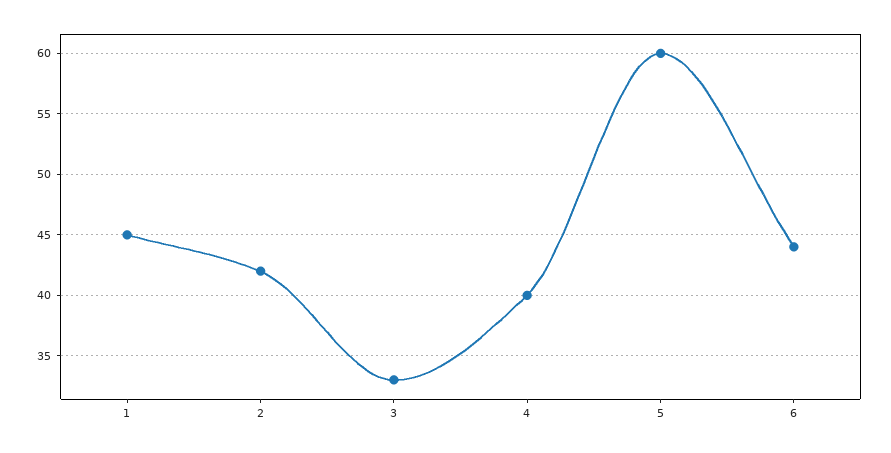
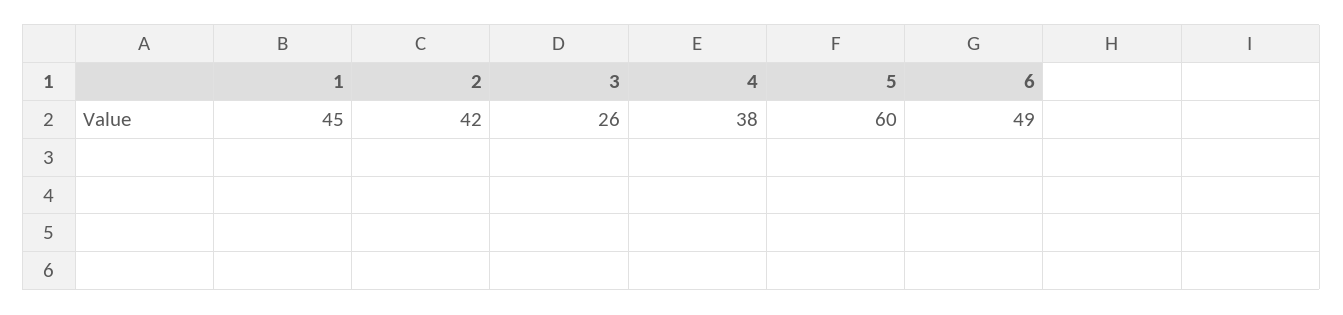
  {
    "1": 45,
    "2": 42,
-   "3": 33,
+   "3": 26,
-   "4": 40,
+   "4": 38,
    "5": 60,
-   "6": 44
+   "6": 49
  }

